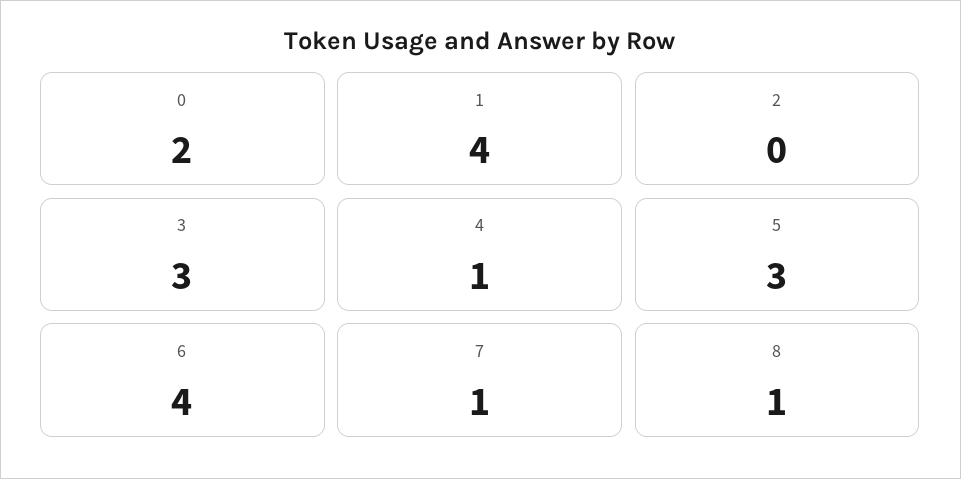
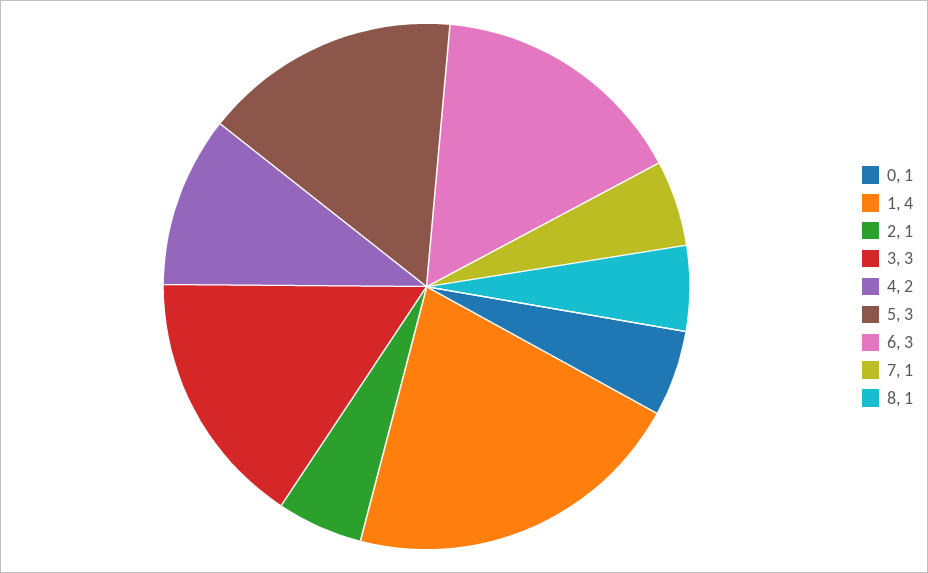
  {
-   "0": 2,
+   "0": 1,
    "1": 4,
-   "2": 0,
+   "2": 1,
    "3": 3,
-   "4": 1,
+   "4": 2,
    "5": 3,
-   "6": 4,
+   "6": 3,
    "7": 1,
    "8": 1
  }

